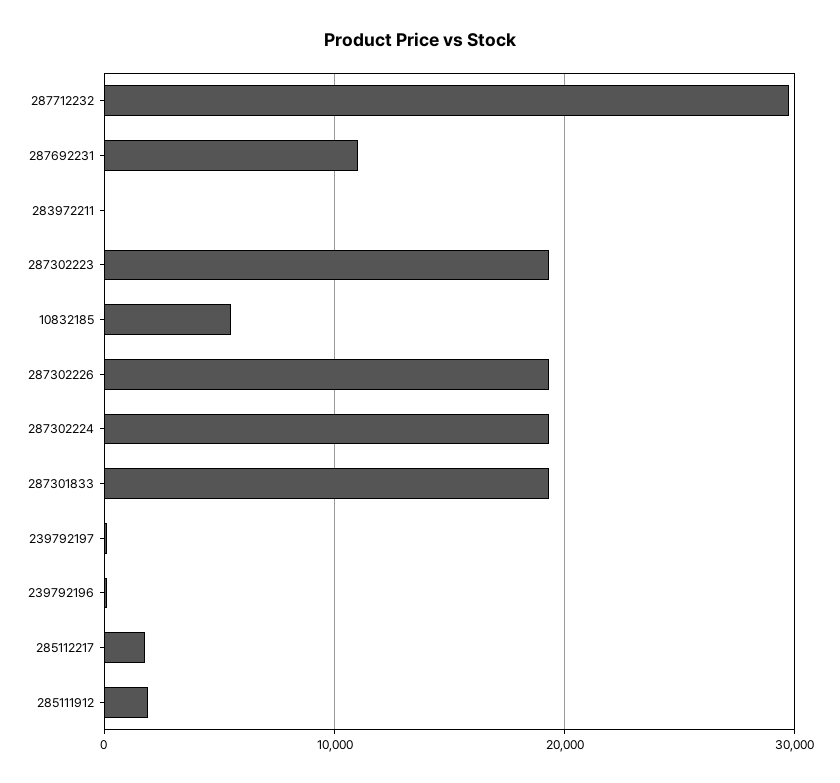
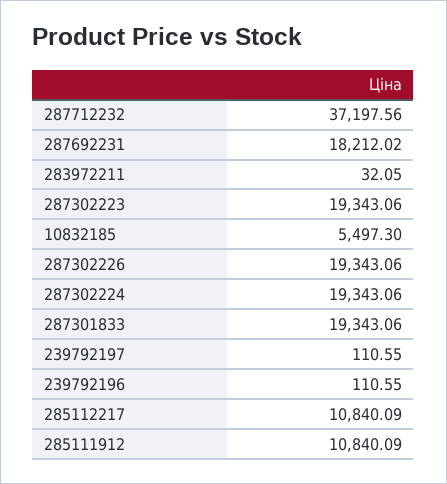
  {
-   "287712232": 30000,
+   "287712232": 37197.56,
-   "287692231": 11000,
+   "287692231": 18212.02,
    "283972211": 32.05,
    "287302223": 19343.06,
    "10832185": 5497.3,
    "287302226": 19343.06,
    "287302224": 19343.06,
    "287301833": 19343.06,
    "239792197": 110.55,
    "239792196": 110.55,
-   "285112217": 2000,
+   "285112217": 10840.09,
-   "285111912": 2000
+   "285111912": 10840.09
  }

